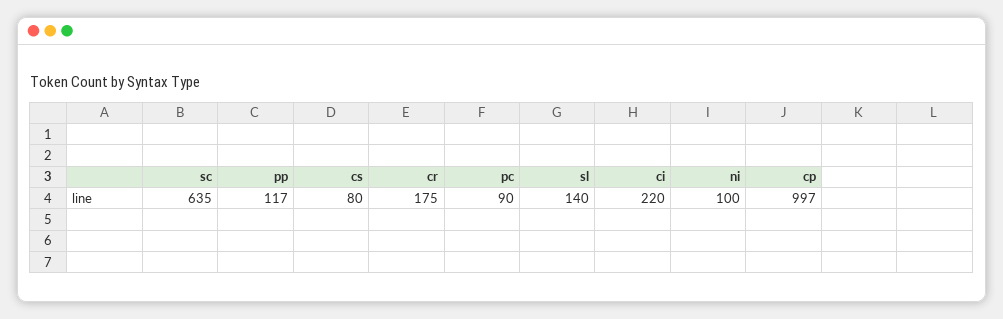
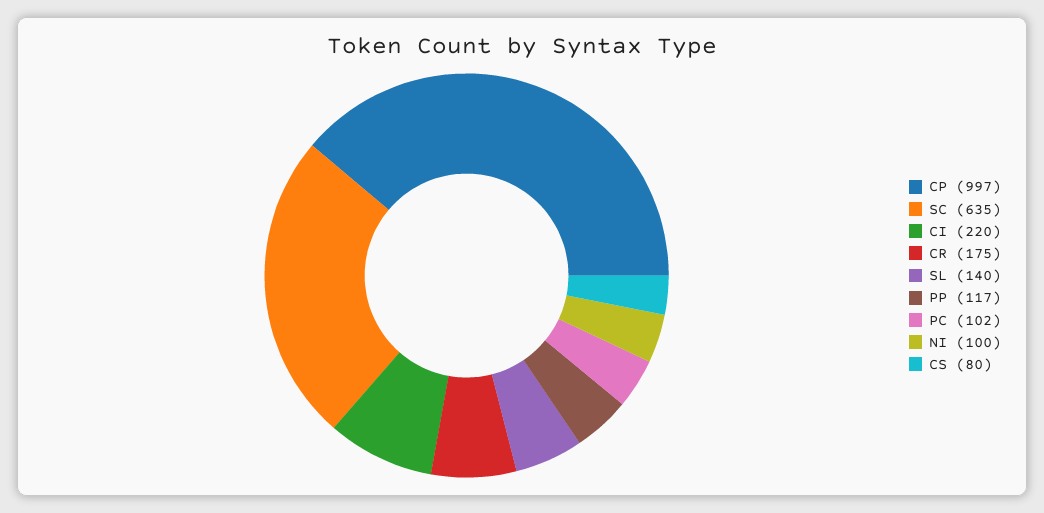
  {
    "sc": 635,
    "pp": 117,
    "cs": 80,
    "cr": 175,
-   "pc": 90,
+   "pc": 102,
    "sl": 140,
    "ci": 220,
    "ni": 100,
    "cp": 997
  }

